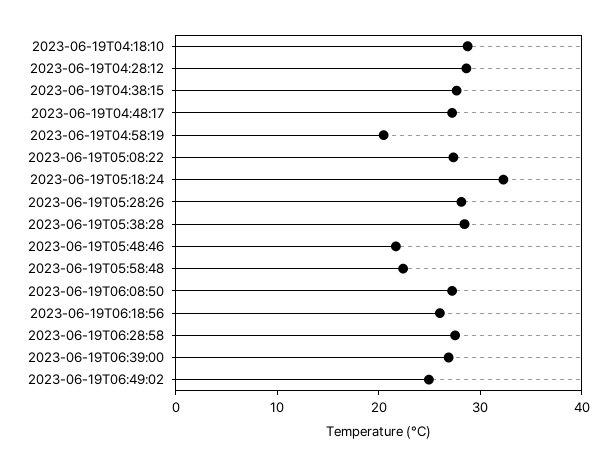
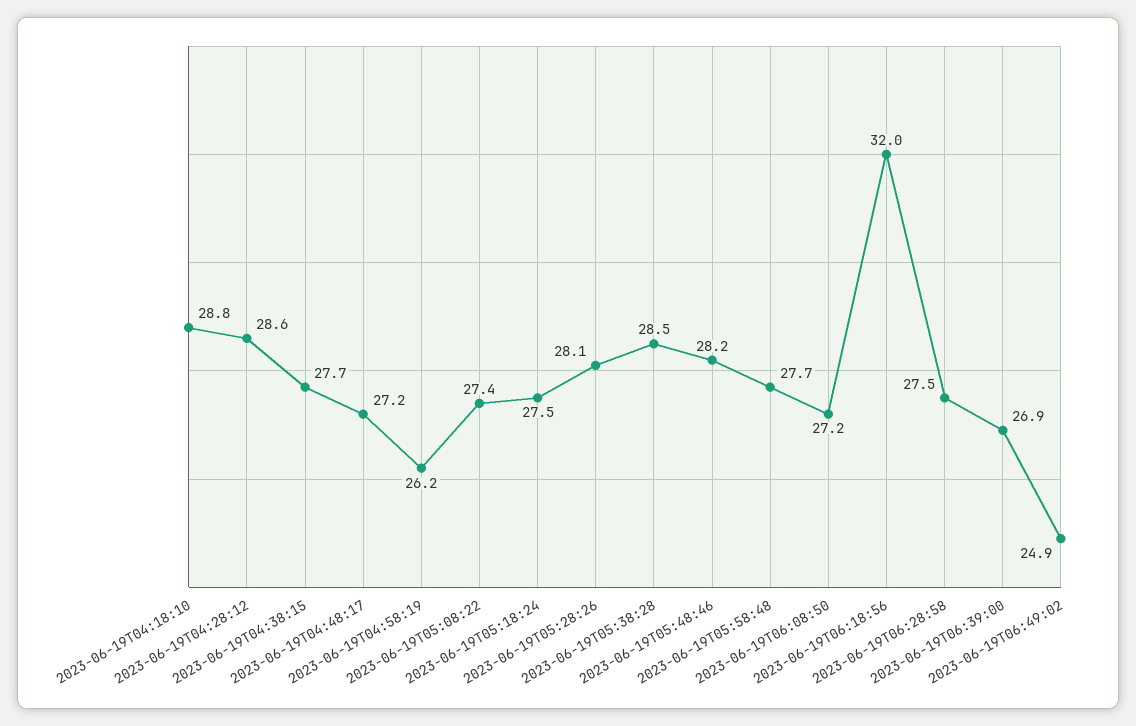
  {
    "2023-06-19T04:18:10": 28.8,
    "2023-06-19T04:28:12": 28.6,
    "2023-06-19T04:38:15": 27.7,
    "2023-06-19T04:48:17": 27.2,
-   "2023-06-19T04:58:19": 20,
+   "2023-06-19T04:58:19": 26.2,
    "2023-06-19T05:08:22": 27.4,
-   "2023-06-19T05:18:24": 32,
+   "2023-06-19T05:18:24": 27.5,
    "2023-06-19T05:28:26": 28.1,
    "2023-06-19T05:38:28": 28.5,
-   "2023-06-19T05:48:46": 22,
+   "2023-06-19T05:48:46": 28.2,
-   "2023-06-19T05:58:48": 22,
+   "2023-06-19T05:58:48": 27.7,
    "2023-06-19T06:08:50": 27.2,
-   "2023-06-19T06:18:56": 26,
+   "2023-06-19T06:18:56": 32,
    "2023-06-19T06:28:58": 27.5,
    "2023-06-19T06:39:00": 26.9,
    "2023-06-19T06:49:02": 24.9
  }

